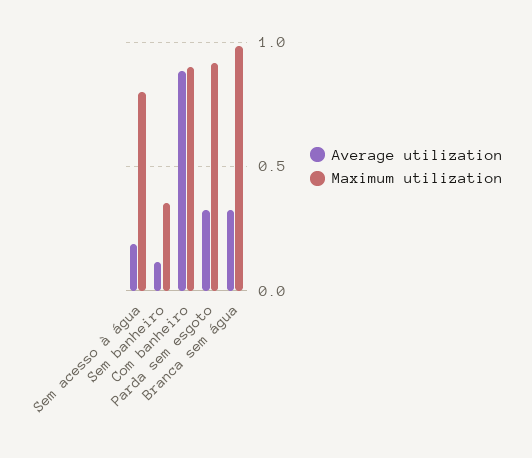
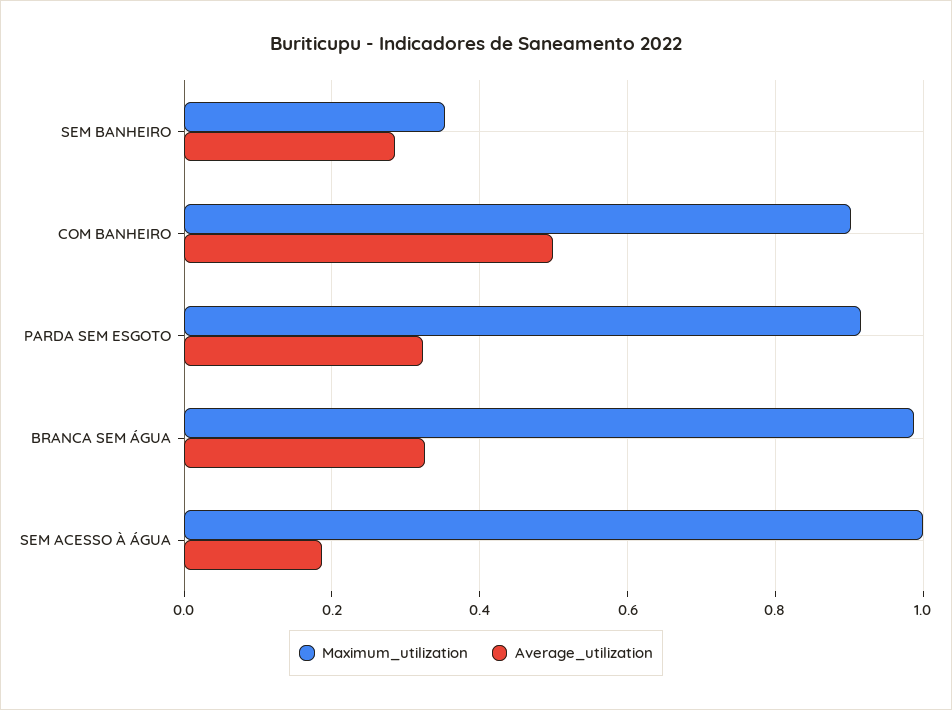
  {
    "Average utilization": {
      "Sem acesso à água": 0.18,
-     "Sem banheiro": 0.1,
+     "Sem banheiro": 0.28,
-     "Com banheiro": 0.9,
+     "Com banheiro": 0.5,
      "Parda sem esgoto": 0.32,
      "Branca sem água": 0.32
    },
    "Maximum utilization": {
-     "Sem acesso à água": 0.8,
+     "Sem acesso à água": 1,
      "Sem banheiro": 0.36,
      "Com banheiro": 0.9,
      "Parda sem esgoto": 0.92,
      "Branca sem água": 0.98
    }
  }

